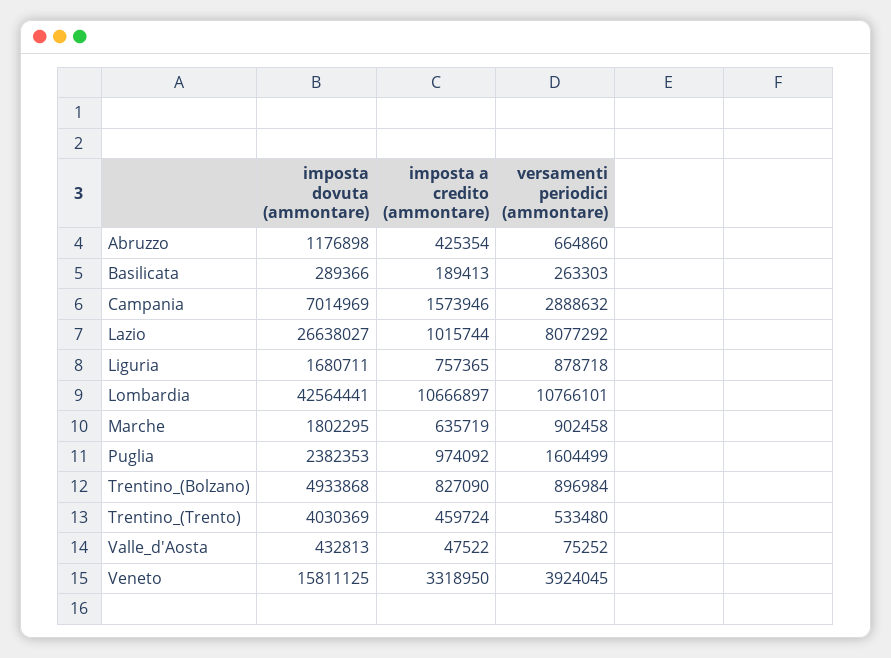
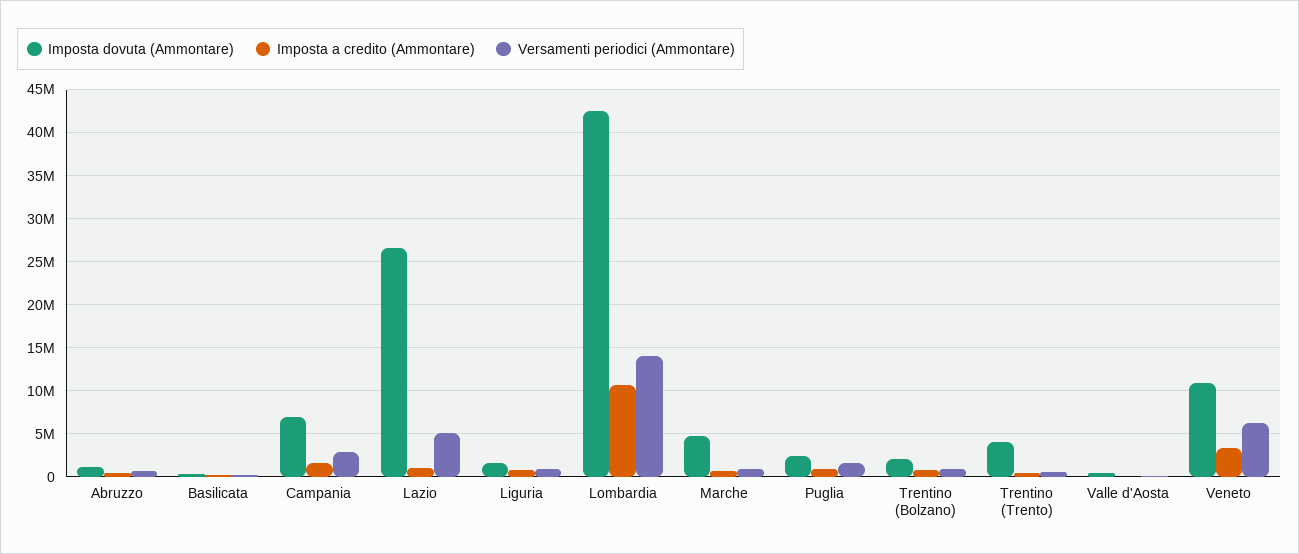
  {
    "imposta dovuta (ammontare)": {
      "Abruzzo": 1176898,
      "Basilicata": 289366,
      "Campania": 7014969,
      "Lazio": 26638027,
      "Liguria": 1680711,
      "Lombardia": 42564441,
-     "Marche": 1802295,
+     "Marche": 5000000,
      "Puglia": 2382353,
-     "Trentino_(Bolzano)": 4933868,
+     "Trentino_(Bolzano)": 2000000,
      "Trentino_(Trento)": 4030369,
      "Valle_d'Aosta": 432813,
-     "Veneto": 15811125
+     "Veneto": 11000000
    },
    "imposta a credito (ammontare)": {
      "Abruzzo": 425354,
      "Basilicata": 189413,
      "Campania": 1573946,
      "Lazio": 1015744,
      "Liguria": 757365,
      "Lombardia": 10666897,
      "Marche": 635719,
      "Puglia": 974092,
      "Trentino_(Bolzano)": 827090,
      "Trentino_(Trento)": 459724,
      "Valle_d'Aosta": 47522,
      "Veneto": 3318950
    },
    "versamenti periodici (ammontare)": {
      "Abruzzo": 664860,
      "Basilicata": 263303,
      "Campania": 2888632,
-     "Lazio": 8077292,
+     "Lazio": 5000000,
      "Liguria": 878718,
-     "Lombardia": 10766101,
+     "Lombardia": 14000000,
      "Marche": 902458,
      "Puglia": 1604499,
      "Trentino_(Bolzano)": 896984,
      "Trentino_(Trento)": 533480,
      "Valle_d'Aosta": 75252,
-     "Veneto": 3924045
+     "Veneto": 6000000
    }
  }

